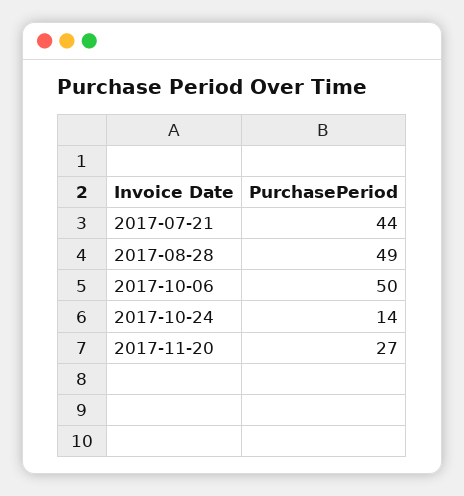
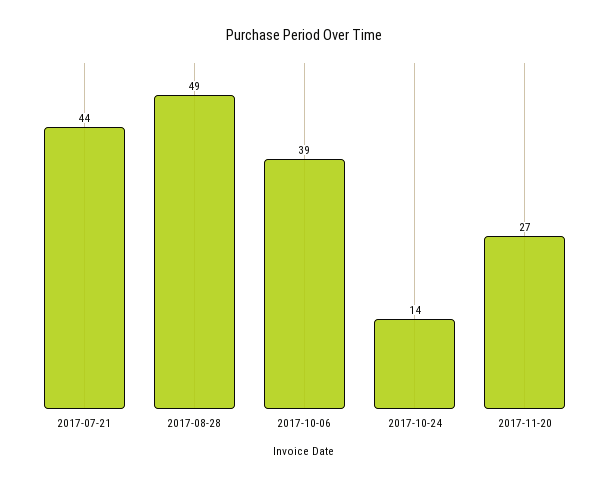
  {
    "2017-07-21": 44,
    "2017-08-28": 49,
-   "2017-10-06": 50,
+   "2017-10-06": 39,
    "2017-10-24": 14,
    "2017-11-20": 27
  }

